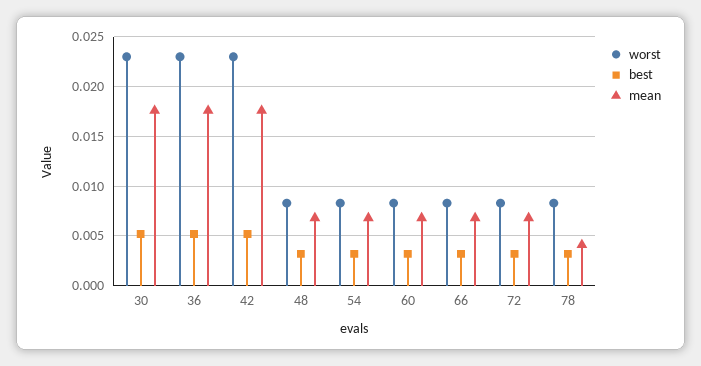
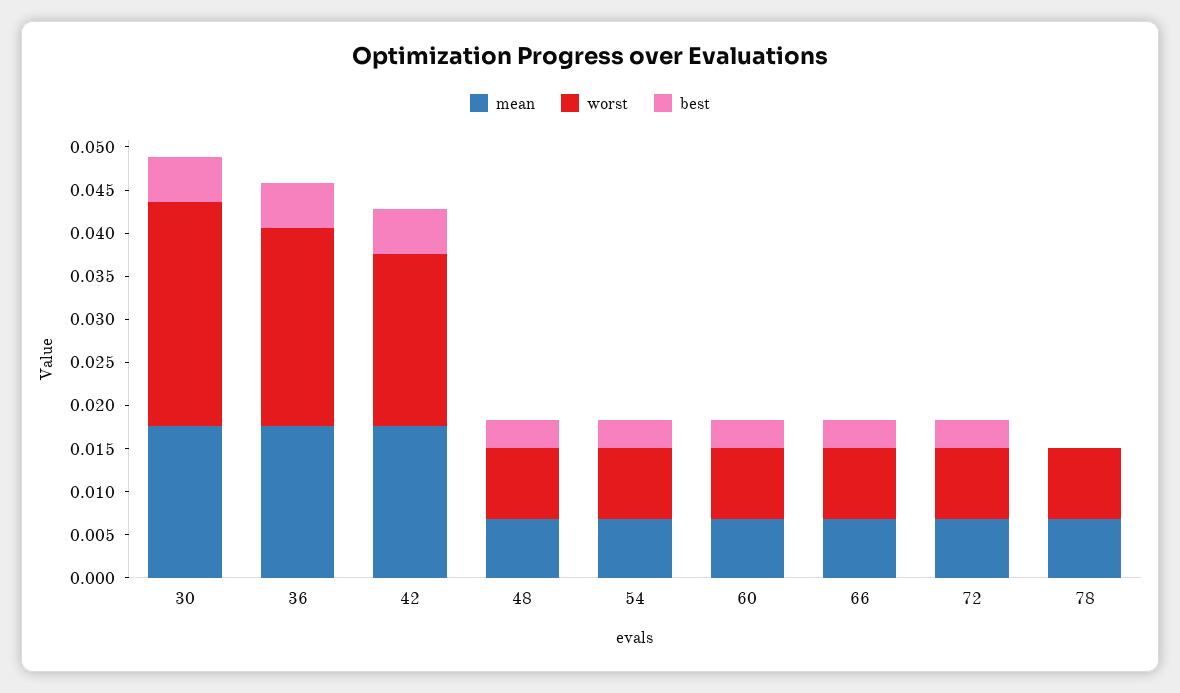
  {
    "worst": {
-     "30": 0.023,
+     "30": 0.026,
      "36": 0.023,
-     "42": 0.023,
+     "42": 0.02,
      "48": 0.008,
      "54": 0.008,
      "60": 0.008,
      "66": 0.008,
      "72": 0.008,
      "78": 0.008
    },
    "best": {
      "30": 0.005,
      "36": 0.005,
      "42": 0.005,
      "48": 0.003,
      "54": 0.003,
      "60": 0.003,
      "66": 0.003,
      "72": 0.003,
-     "78": 0.003
+     "78": 0
    },
    "mean": {
      "30": 0.018,
      "36": 0.018,
      "42": 0.018,
      "48": 0.007,
      "54": 0.007,
      "60": 0.007,
      "66": 0.007,
      "72": 0.007,
-     "78": 0.004
+     "78": 0.007
    }
  }

